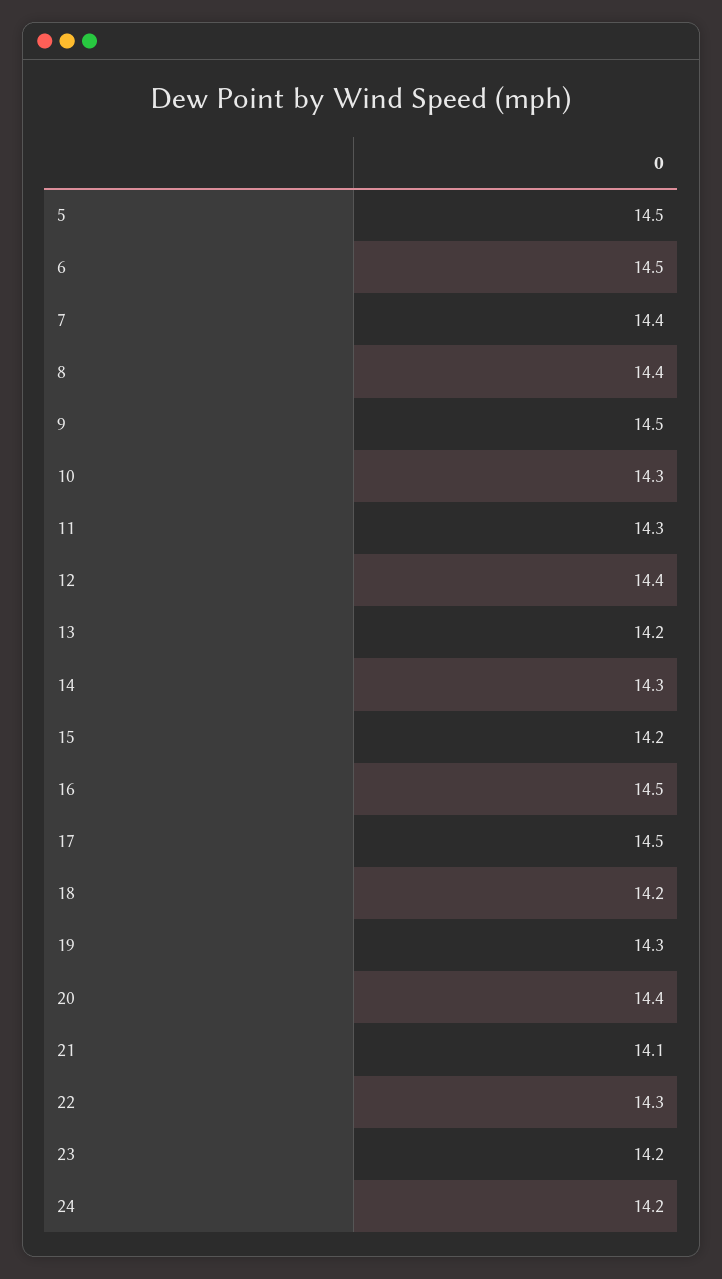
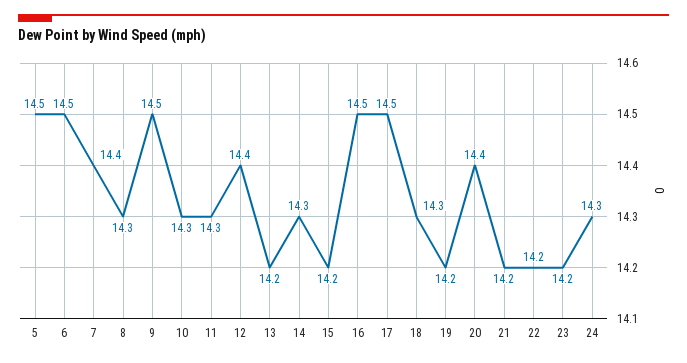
  {
    "5": 14.5,
    "6": 14.5,
    "7": 14.4,
-   "8": 14.4,
+   "8": 14.3,
    "9": 14.5,
    "10": 14.3,
    "11": 14.3,
    "12": 14.4,
    "13": 14.2,
    "14": 14.3,
    "15": 14.2,
    "16": 14.5,
    "17": 14.5,
-   "18": 14.2,
+   "18": 14.3,
-   "19": 14.3,
+   "19": 14.2,
    "20": 14.4,
-   "21": 14.1,
+   "21": 14.2,
-   "22": 14.3,
+   "22": 14.2,
    "23": 14.2,
-   "24": 14.2
+   "24": 14.3
  }

